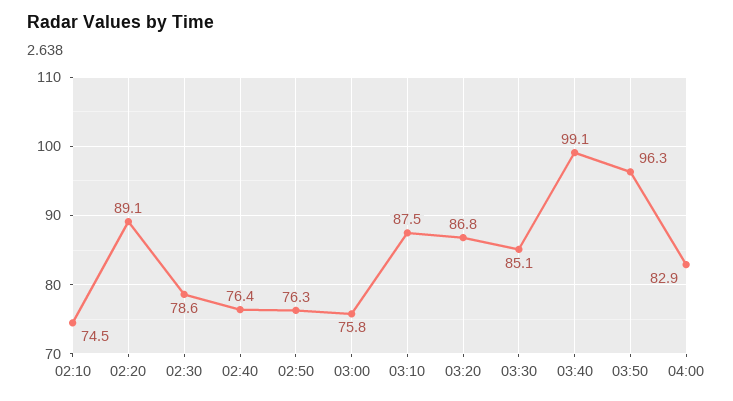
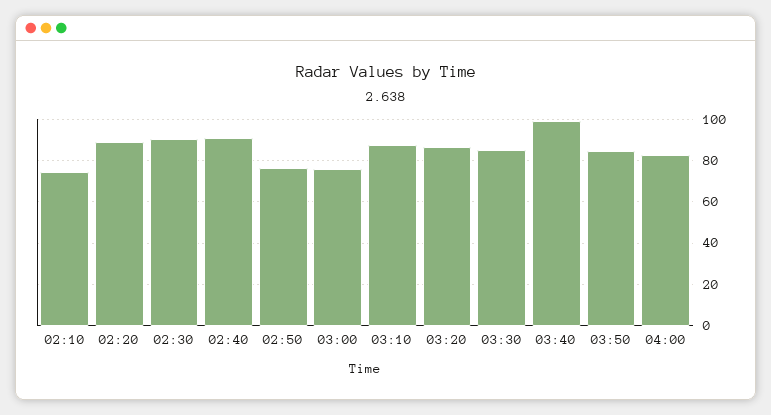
  {
    "02:10": 74.5,
    "02:20": 89.1,
-   "02:30": 78.6,
+   "02:30": 90,
-   "02:40": 76.4,
+   "02:40": 90,
    "02:50": 76.3,
    "03:00": 75.8,
    "03:10": 87.5,
    "03:20": 86.8,
    "03:30": 85.1,
    "03:40": 99.1,
-   "03:50": 96.3,
+   "03:50": 85,
    "04:00": 82.9
  }

